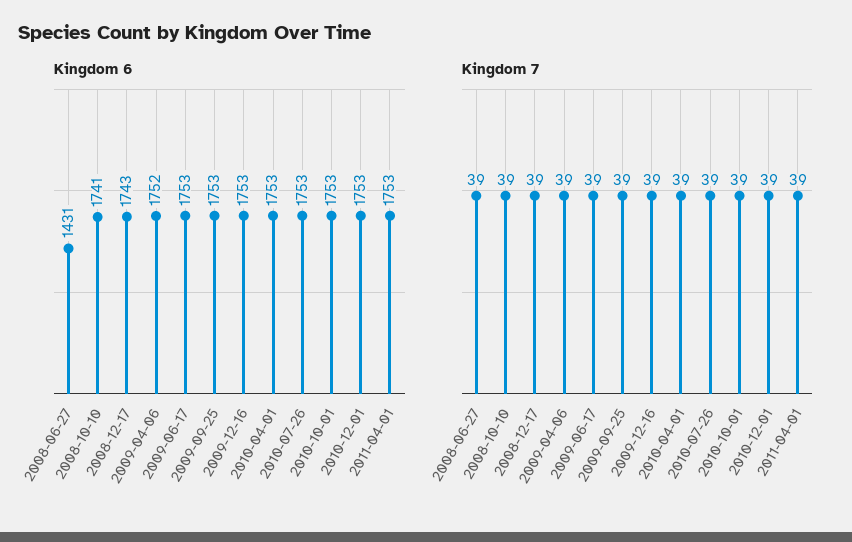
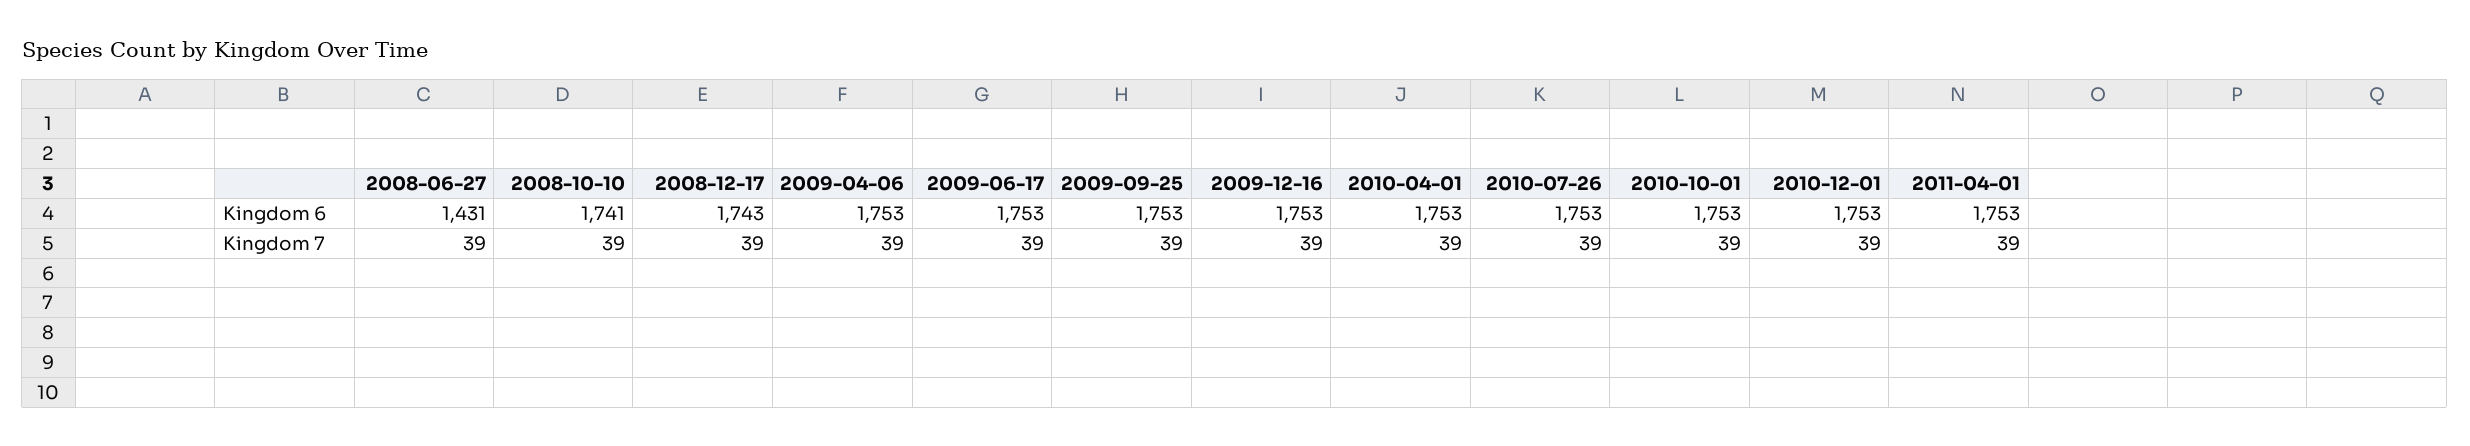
  {
    "Kingdom 6": {
      "2008-06-27": 1431,
      "2008-10-10": 1741,
      "2008-12-17": 1743,
-     "2009-04-06": 1752,
+     "2009-04-06": 1753,
      "2009-06-17": 1753,
      "2009-09-25": 1753,
      "2009-12-16": 1753,
      "2010-04-01": 1753,
      "2010-07-26": 1753,
      "2010-10-01": 1753,
      "2010-12-01": 1753,
      "2011-04-01": 1753
    },
    "Kingdom 7": {
      "2008-06-27": 39,
      "2008-10-10": 39,
      "2008-12-17": 39,
      "2009-04-06": 39,
      "2009-06-17": 39,
      "2009-09-25": 39,
      "2009-12-16": 39,
      "2010-04-01": 39,
      "2010-07-26": 39,
      "2010-10-01": 39,
      "2010-12-01": 39,
      "2011-04-01": 39
    }
  }

